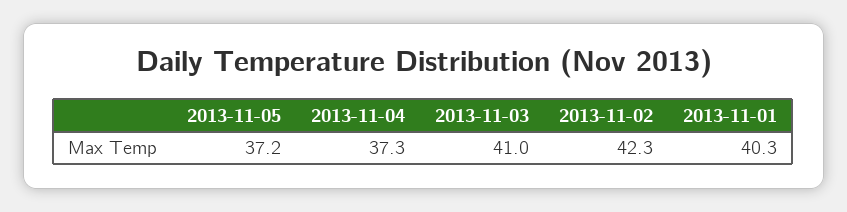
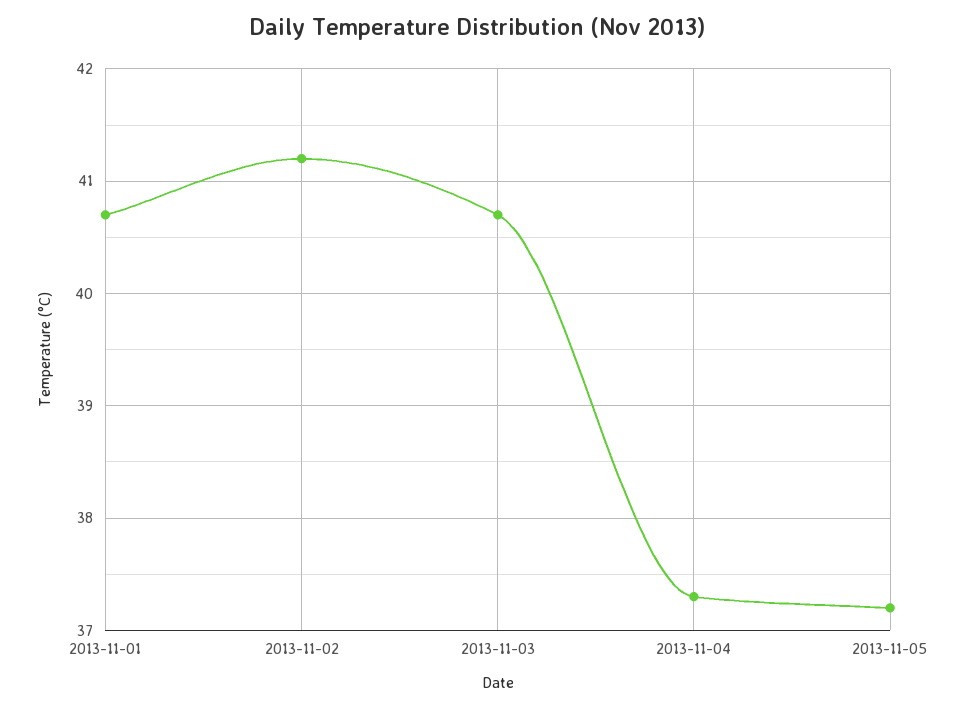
  {
    "2013-11-05": 37.2,
    "2013-11-04": 37.3,
-   "2013-11-03": 41,
+   "2013-11-03": 40.7,
-   "2013-11-02": 42.3,
+   "2013-11-02": 41.2,
-   "2013-11-01": 40.3
+   "2013-11-01": 40.7
  }

